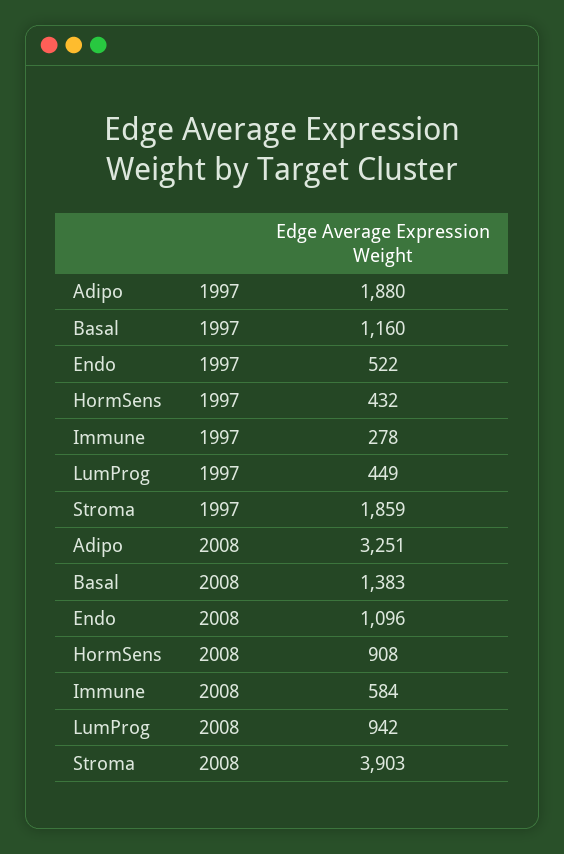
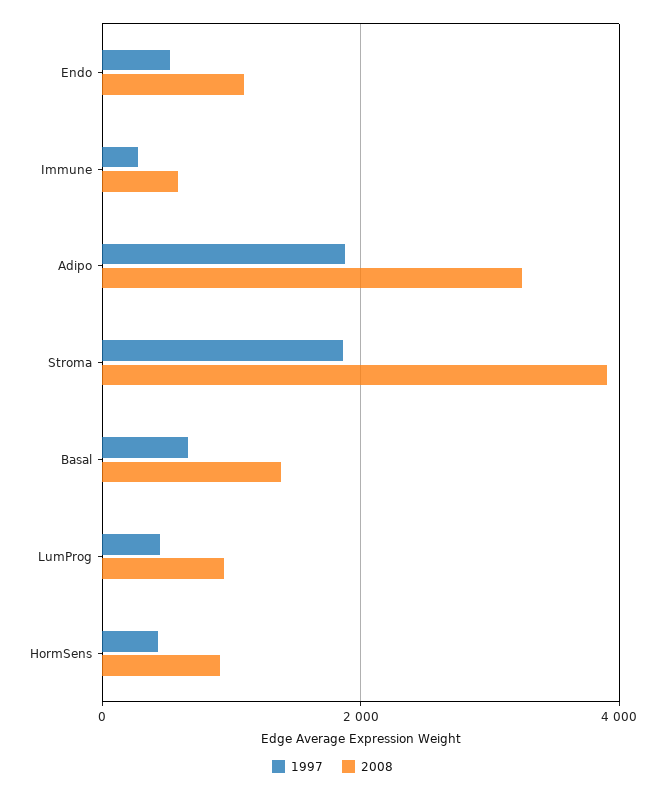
  {
    "1997": {
      "Adipo": 1880,
-     "Basal": 1160,
+     "Basal": 600,
      "Endo": 522,
      "HormSens": 432,
      "Immune": 278,
      "LumProg": 449,
      "Stroma": 1859
    },
    "2008": {
      "Adipo": 3251,
      "Basal": 1383,
      "Endo": 1096,
      "HormSens": 908,
      "Immune": 584,
      "LumProg": 942,
      "Stroma": 3903
    }
  }

